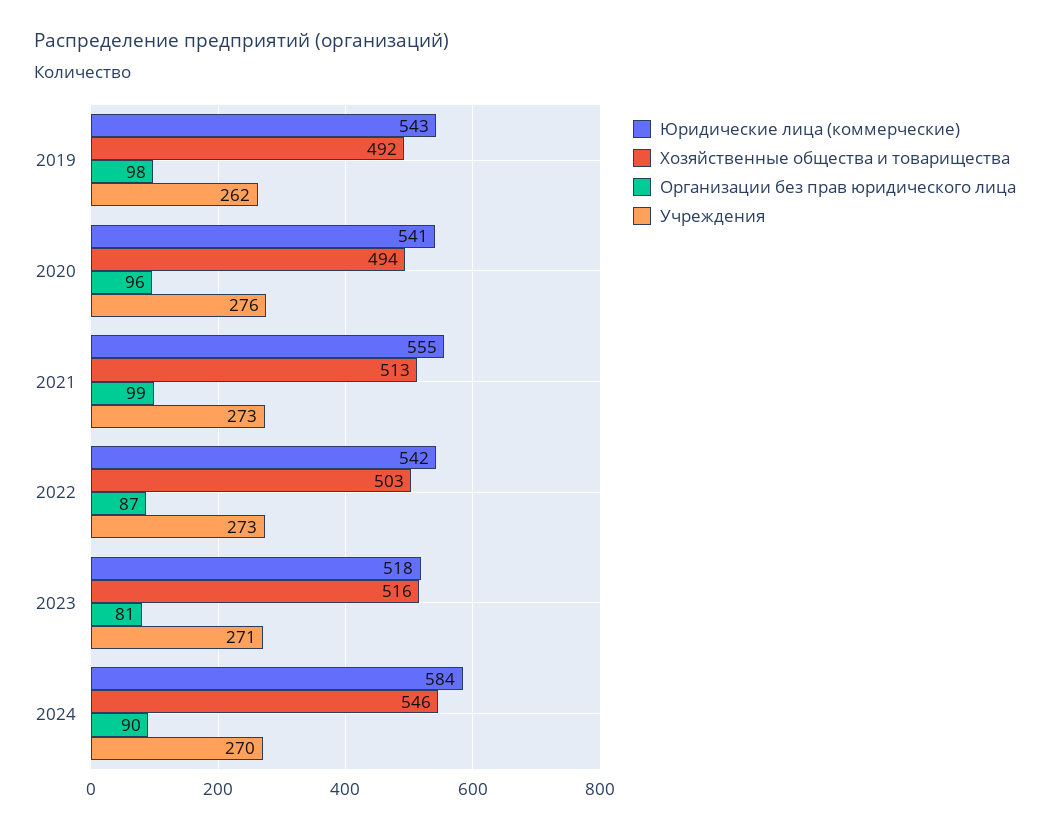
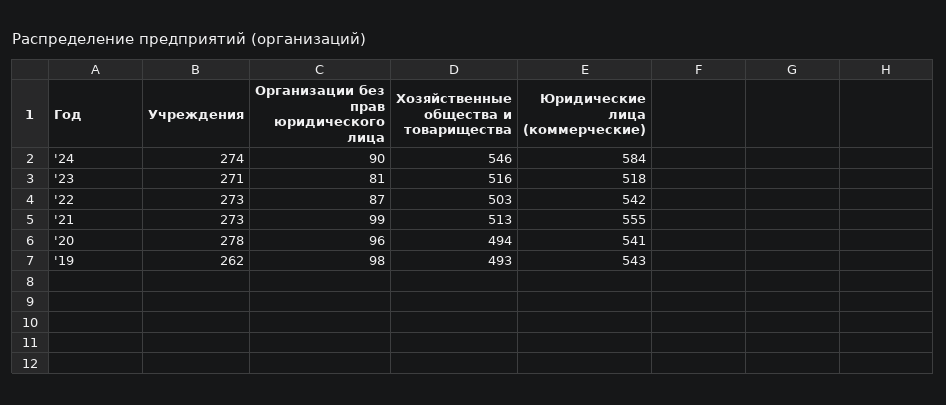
  {
    "Юридические лица (коммерческие)": {
      "2019": 543,
      "2020": 541,
      "2021": 555,
      "2022": 542,
      "2023": 518,
      "2024": 584
    },
    "Хозяйственные общества и товарищества": {
-     "2019": 492,
+     "2019": 493,
      "2020": 494,
      "2021": 513,
      "2022": 503,
      "2023": 516,
      "2024": 546
    },
    "Организации без прав юридического лица": {
      "2019": 98,
      "2020": 96,
      "2021": 99,
      "2022": 87,
      "2023": 81,
      "2024": 90
    },
    "Учреждения": {
      "2019": 262,
-     "2020": 276,
+     "2020": 278,
      "2021": 273,
      "2022": 273,
      "2023": 271,
-     "2024": 270
+     "2024": 274
    }
  }

